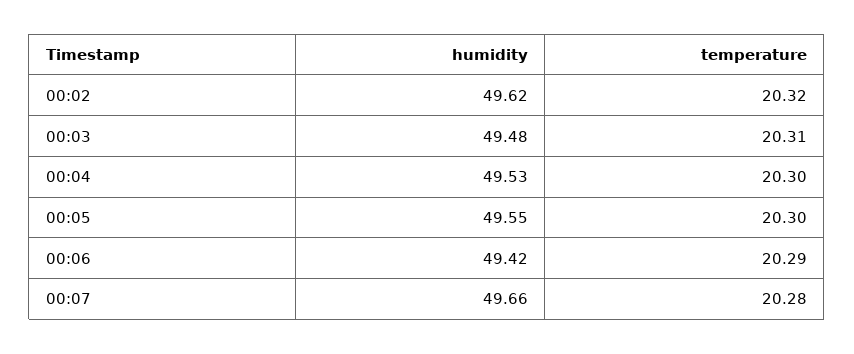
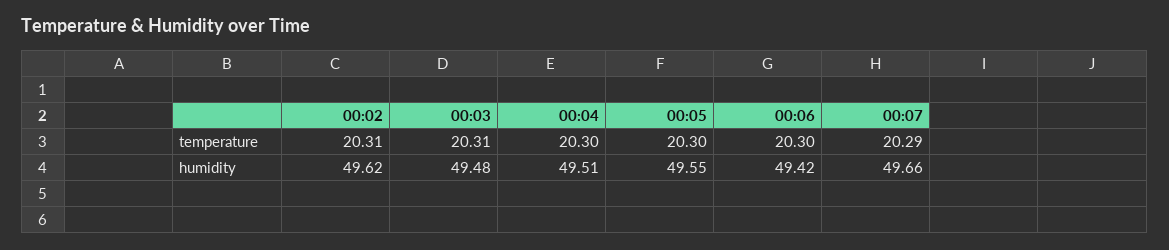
  {
    "humidity": {
      "00:02": 49.62,
      "00:03": 49.48,
-     "00:04": 49.53,
+     "00:04": 49.51,
      "00:05": 49.55,
      "00:06": 49.42,
      "00:07": 49.66
    },
    "temperature": {
-     "00:02": 20.32,
+     "00:02": 20.31,
      "00:03": 20.31,
      "00:04": 20.3,
      "00:05": 20.3,
-     "00:06": 20.29,
+     "00:06": 20.3,
-     "00:07": 20.28
+     "00:07": 20.29
    }
  }

